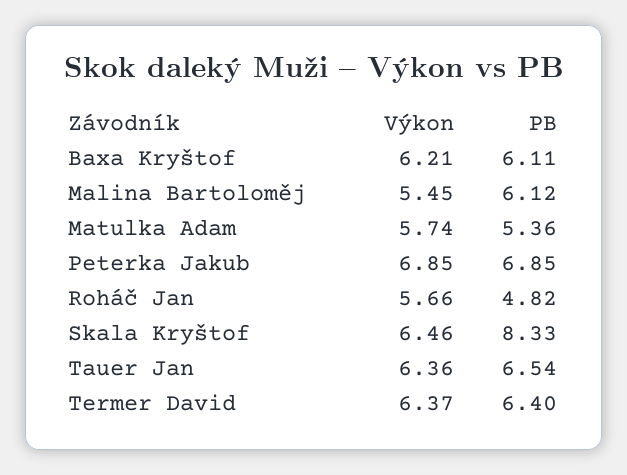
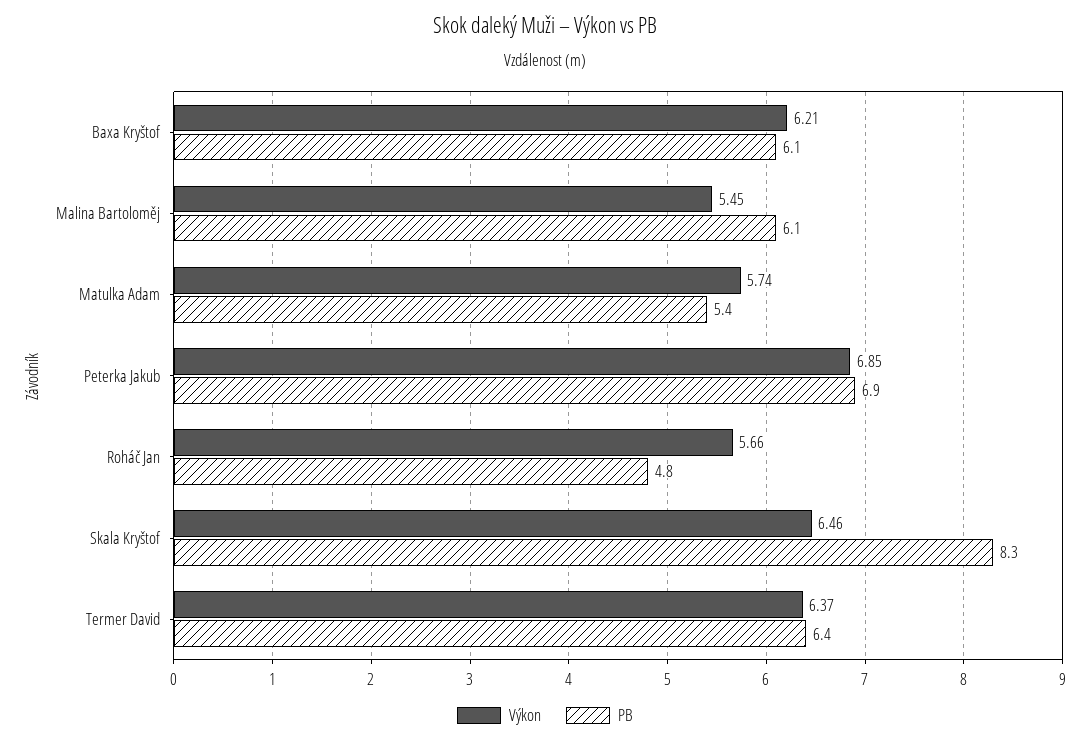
  {
    "Výkon": {
      "Baxa Kryštof": 6.21,
      "Malina Bartoloměj": 5.45,
      "Matulka Adam": 5.74,
      "Peterka Jakub": 6.85,
      "Roháč Jan": 5.66,
      "Skala Kryštof": 6.46,
-     "Tauer Jan": 6.36,
      "Termer David": 6.37
    },
    "PB": {
      "Baxa Kryštof": 6.11,
      "Malina Bartoloměj": 6.12,
      "Matulka Adam": 5.36,
      "Peterka Jakub": 6.85,
      "Roháč Jan": 4.82,
      "Skala Kryštof": 8.33,
-     "Tauer Jan": 6.54,
      "Termer David": 6.4
    }
  }

